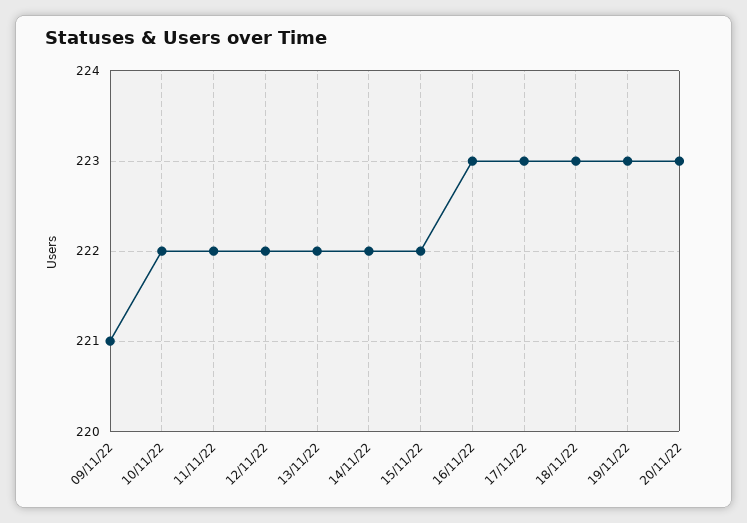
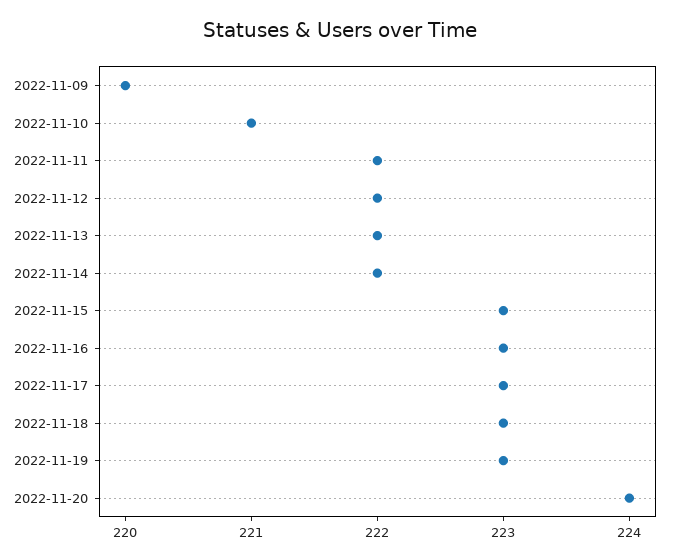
  {
-   "09/11/22": 221,
+   "09/11/22": 220,
-   "10/11/22": 222,
+   "10/11/22": 221,
    "11/11/22": 222,
    "12/11/22": 222,
    "13/11/22": 222,
    "14/11/22": 222,
-   "15/11/22": 222,
+   "15/11/22": 223,
    "16/11/22": 223,
    "17/11/22": 223,
    "18/11/22": 223,
    "19/11/22": 223,
-   "20/11/22": 223
+   "20/11/22": 224
  }

